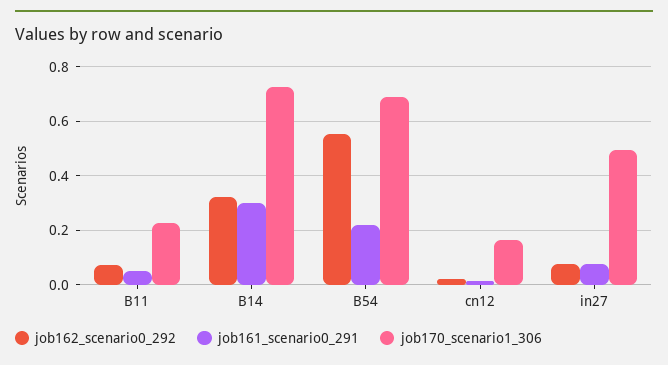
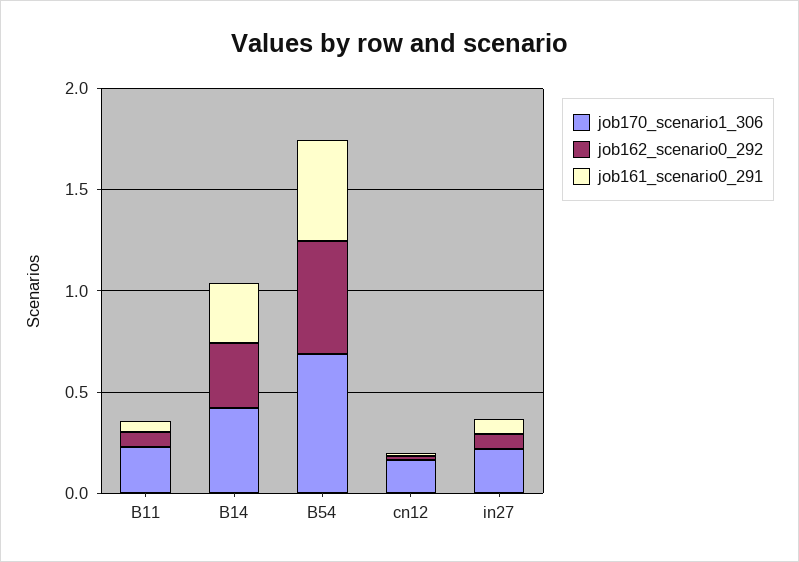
  {
    "job162_scenario0_292": {
      "B11": 0.075,
      "B14": 0.325,
      "B54": 0.55,
      "cn12": 0.025,
      "in27": 0.075
    },
    "job161_scenario0_291": {
      "B11": 0.05,
      "B14": 0.3,
-     "B54": 0.225,
+     "B54": 0.5,
      "cn12": 0.025,
      "in27": 0.075
    },
    "job170_scenario1_306": {
      "B11": 0.225,
-     "B14": 0.725,
+     "B14": 0.4,
      "B54": 0.7,
      "cn12": 0.175,
-     "in27": 0.5
+     "in27": 0.2
    }
  }

